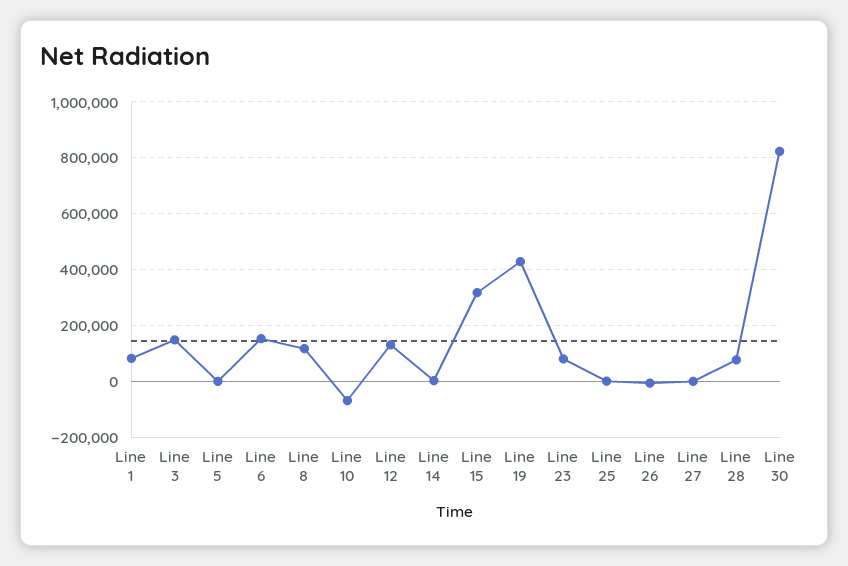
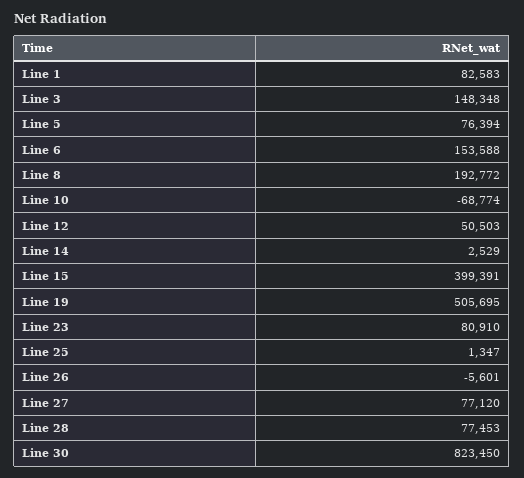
  {
    "Line 1": 82583,
    "Line 3": 148348,
-   "Line 5": 0,
+   "Line 5": 76394,
    "Line 6": 153588,
-   "Line 8": 125000,
+   "Line 8": 192772,
    "Line 10": -68774,
-   "Line 12": 125000,
+   "Line 12": 50503,
    "Line 14": 2529,
-   "Line 15": 325000,
+   "Line 15": 399391,
-   "Line 19": 425000,
+   "Line 19": 505695,
    "Line 23": 80910,
    "Line 25": 1347,
    "Line 26": -5601,
-   "Line 27": 0,
+   "Line 27": 77120,
    "Line 28": 77453,
    "Line 30": 823450
  }

